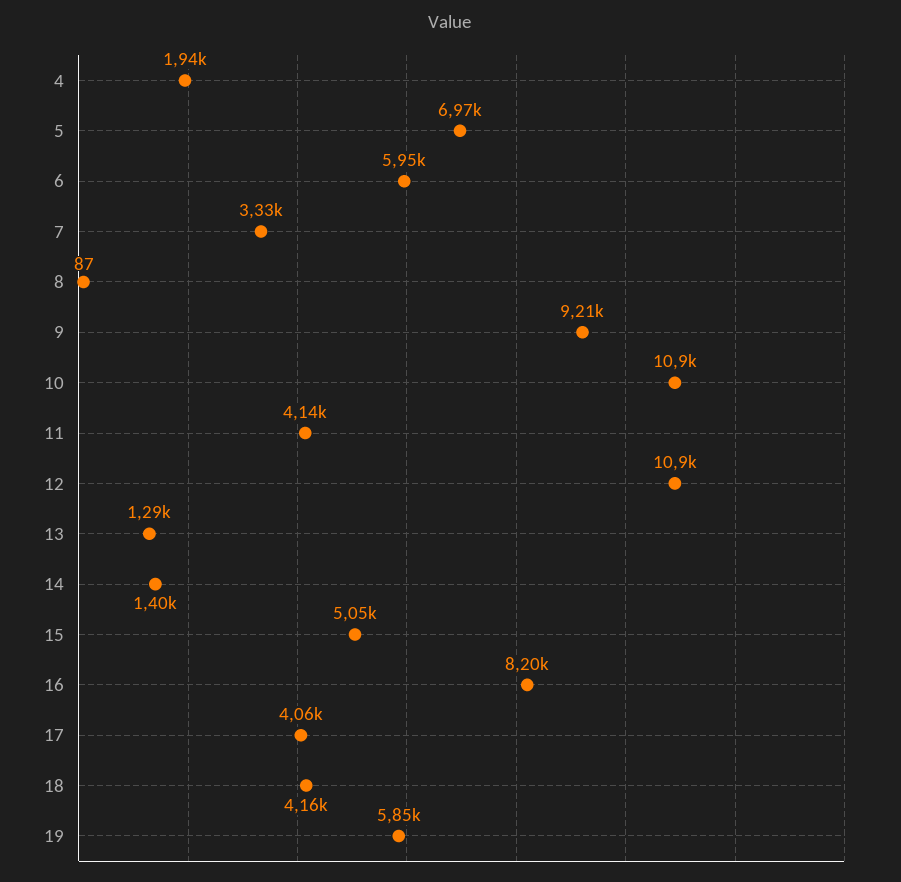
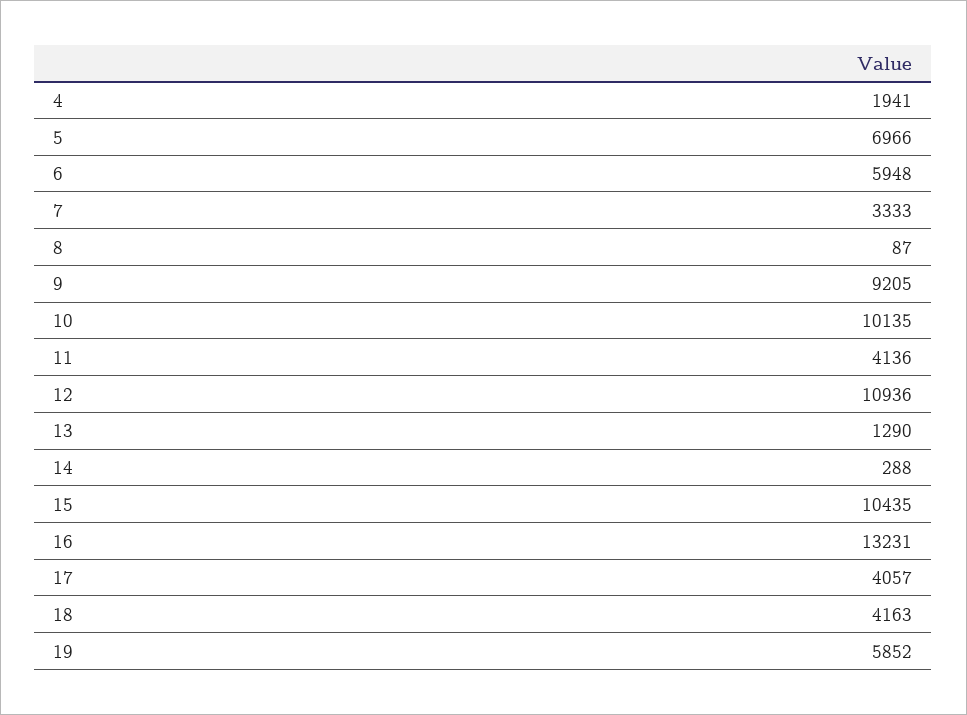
  {
    "4": 1941,
    "5": 6966,
    "6": 5948,
    "7": 3333,
    "8": 87,
    "9": 9205,
-   "10": 10900,
+   "10": 10135,
    "11": 4136,
    "12": 10936,
    "13": 1290,
-   "14": 1400,
+   "14": 288,
-   "15": 5050,
+   "15": 10435,
-   "16": 8200,
+   "16": 13231,
    "17": 4057,
    "18": 4163,
    "19": 5852
  }

